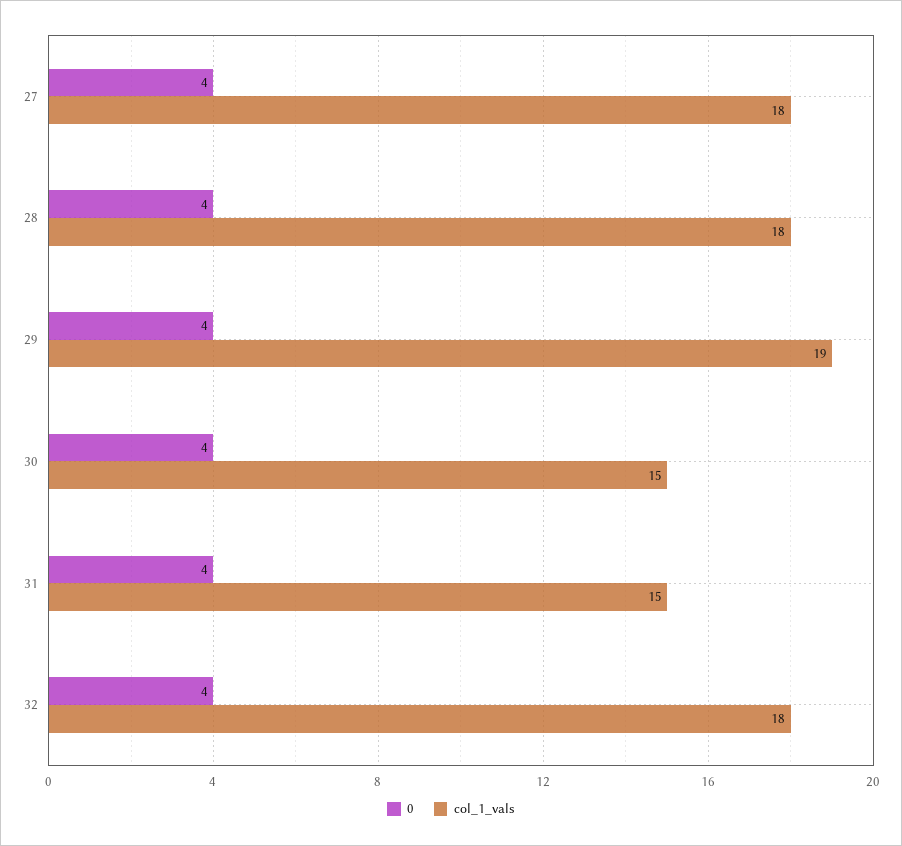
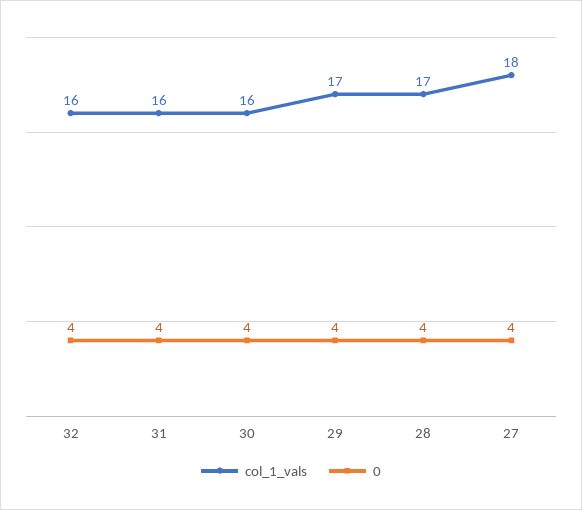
  {
    "0": {
      "27": 4,
      "28": 4,
      "29": 4,
      "30": 4,
      "31": 4,
      "32": 4
    },
    "col_1_vals": {
      "27": 18,
-     "28": 18,
+     "28": 17,
-     "29": 19,
+     "29": 17,
-     "30": 15,
+     "30": 16,
-     "31": 15,
+     "31": 16,
-     "32": 18
+     "32": 16
    }
  }

